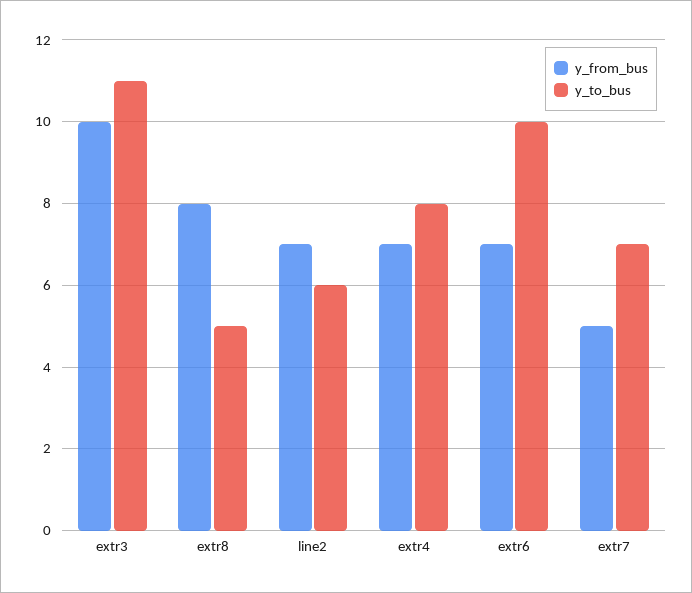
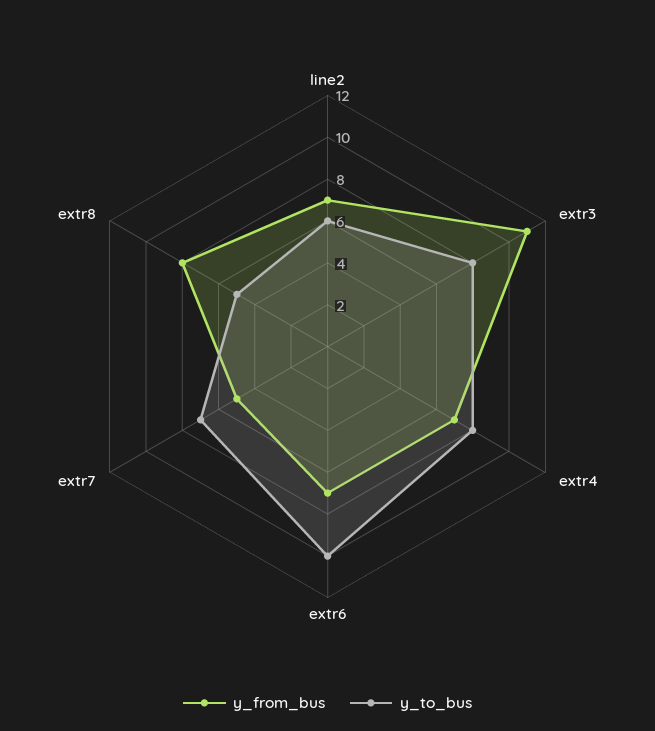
  {
    "y_from_bus": {
-     "extr3": 10,
+     "extr3": 11,
      "extr8": 8,
      "line2": 7,
      "extr4": 7,
      "extr6": 7,
      "extr7": 5
    },
    "y_to_bus": {
-     "extr3": 11,
+     "extr3": 8,
      "extr8": 5,
      "line2": 6,
      "extr4": 8,
      "extr6": 10,
      "extr7": 7
    }
  }

